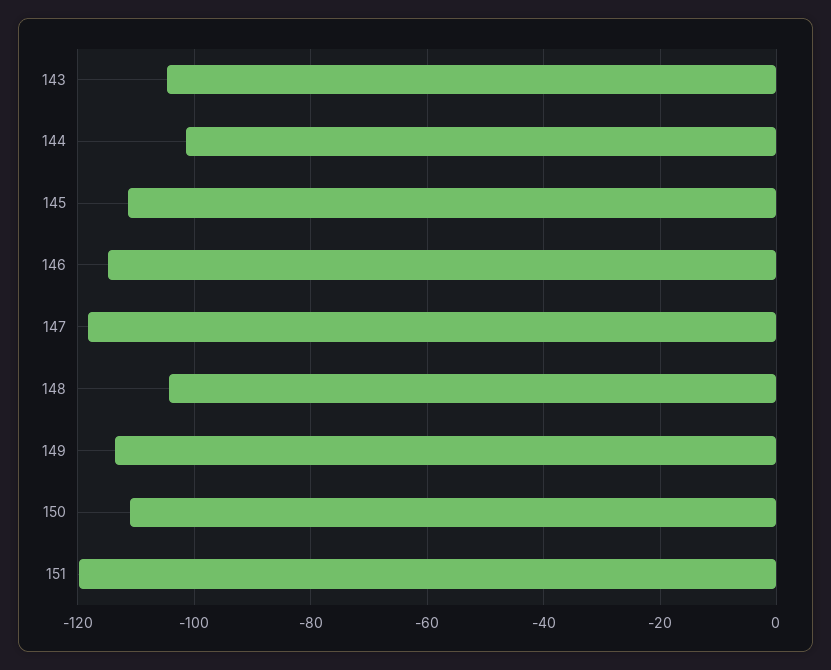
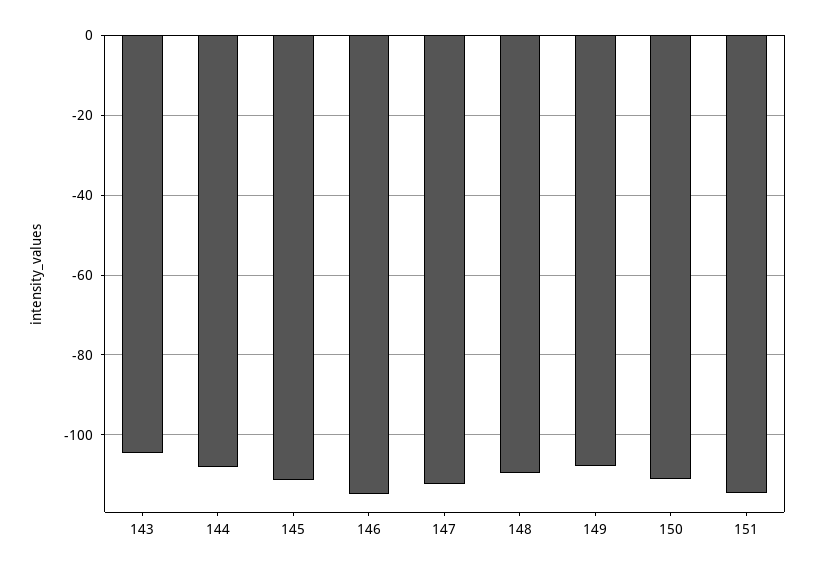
  {
    "143": -104,
-   "144": -102,
+   "144": -108,
    "145": -112,
    "146": -114,
-   "147": -118,
+   "147": -112,
-   "148": -104,
+   "148": -110,
-   "149": -114,
+   "149": -108,
    "150": -112,
-   "151": -120
+   "151": -114
  }

